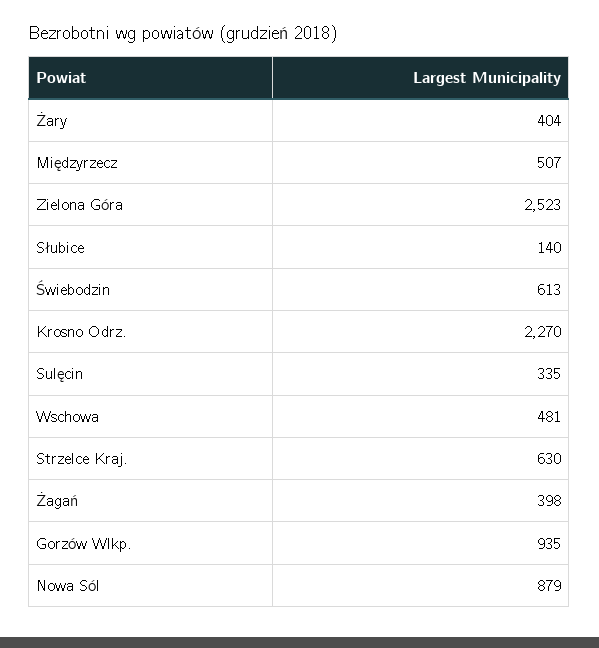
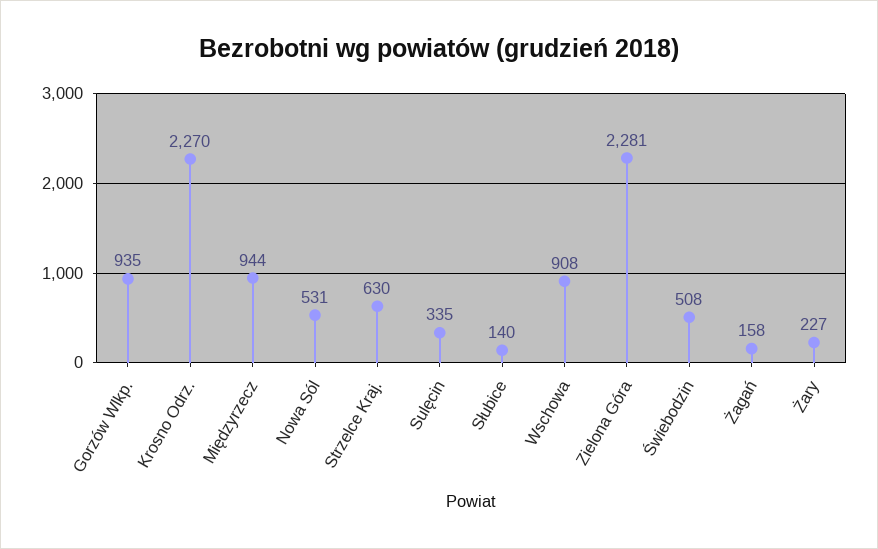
  {
-   "Żary": 404,
+   "Żary": 227,
-   "Międzyrzecz": 507,
+   "Międzyrzecz": 944,
-   "Zielona Góra": 2523,
+   "Zielona Góra": 2281,
    "Słubice": 140,
-   "Świebodzin": 613,
+   "Świebodzin": 508,
    "Krosno Odrz.": 2270,
    "Sulęcin": 335,
-   "Wschowa": 481,
+   "Wschowa": 908,
    "Strzelce Kraj.": 630,
-   "Żagań": 398,
+   "Żagań": 158,
    "Gorzów Wlkp.": 935,
-   "Nowa Sól": 879
+   "Nowa Sól": 531
  }

